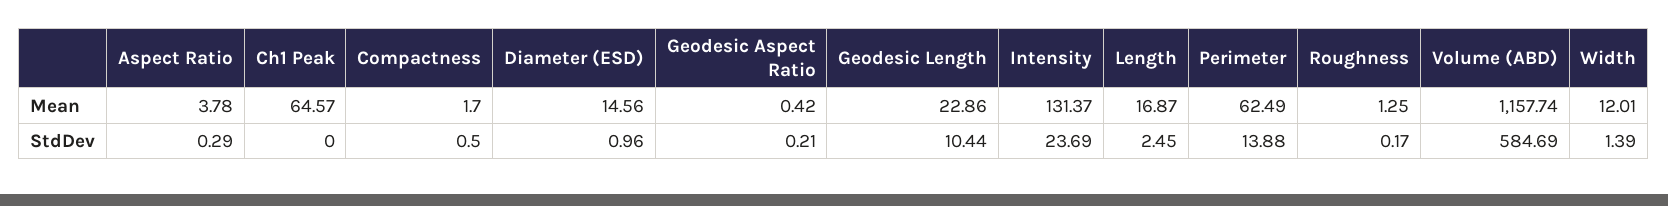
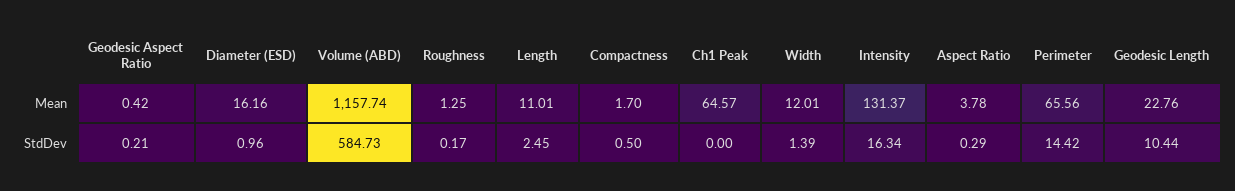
  {
    "Aspect Ratio": {
      "Mean": 3.78,
      "StdDev": 0.29
    },
    "Ch1 Peak": {
      "Mean": 64.57,
      "StdDev": 0
    },
    "Compactness": {
      "Mean": 1.7,
      "StdDev": 0.5
    },
    "Diameter (ESD)": {
-     "Mean": 14.56,
+     "Mean": 16.16,
      "StdDev": 0.96
    },
    "Geodesic Aspect Ratio": {
      "Mean": 0.42,
      "StdDev": 0.21
    },
    "Geodesic Length": {
-     "Mean": 22.86,
+     "Mean": 22.76,
      "StdDev": 10.44
    },
    "Intensity": {
      "Mean": 131.37,
-     "StdDev": 23.69
+     "StdDev": 16.34
    },
    "Length": {
-     "Mean": 16.87,
+     "Mean": 11.01,
      "StdDev": 2.45
    },
    "Perimeter": {
-     "Mean": 62.49,
+     "Mean": 65.56,
-     "StdDev": 13.88
+     "StdDev": 14.42
    },
    "Roughness": {
      "Mean": 1.25,
      "StdDev": 0.17
    },
    "Volume (ABD)": {
      "Mean": 1157.74,
-     "StdDev": 584.69
+     "StdDev": 584.73
    },
    "Width": {
      "Mean": 12.01,
      "StdDev": 1.39
    }
  }

